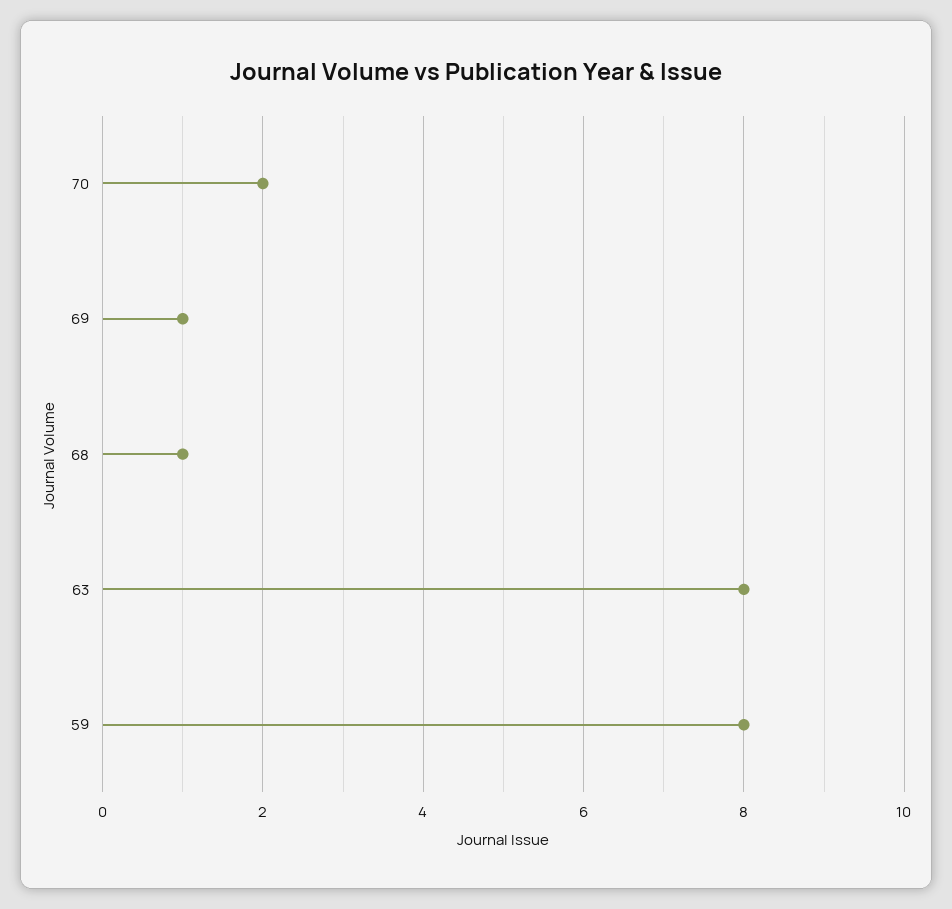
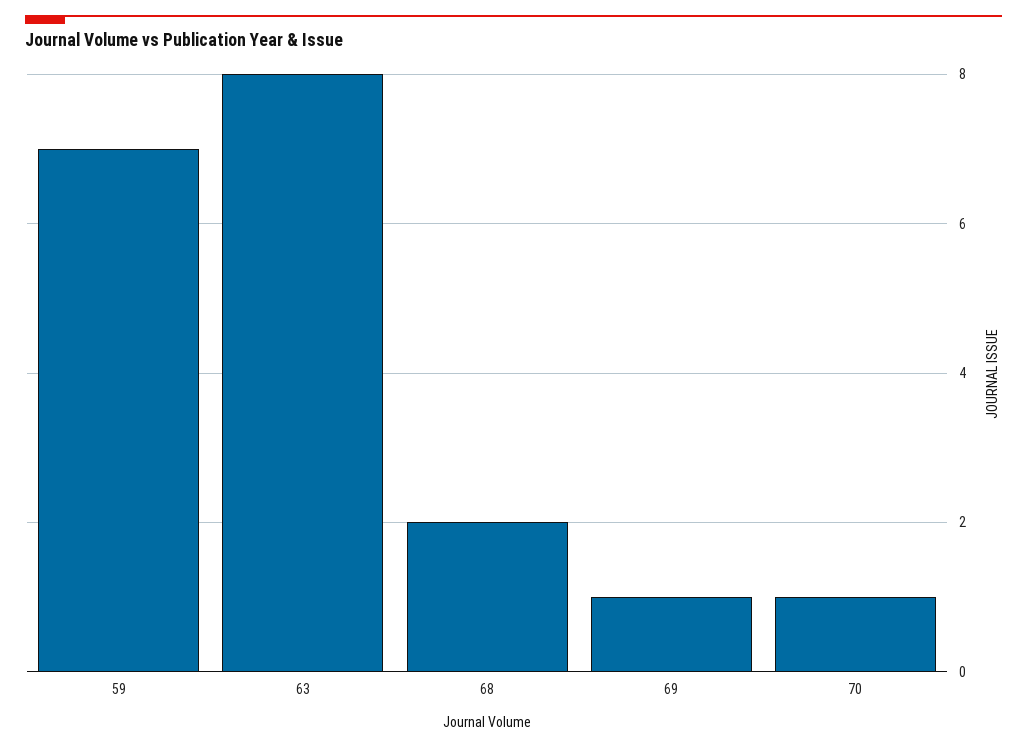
  {
-   "70": 2,
+   "70": 1,
    "69": 1,
-   "68": 1,
+   "68": 2,
    "63": 8,
-   "59": 8
+   "59": 7
  }

